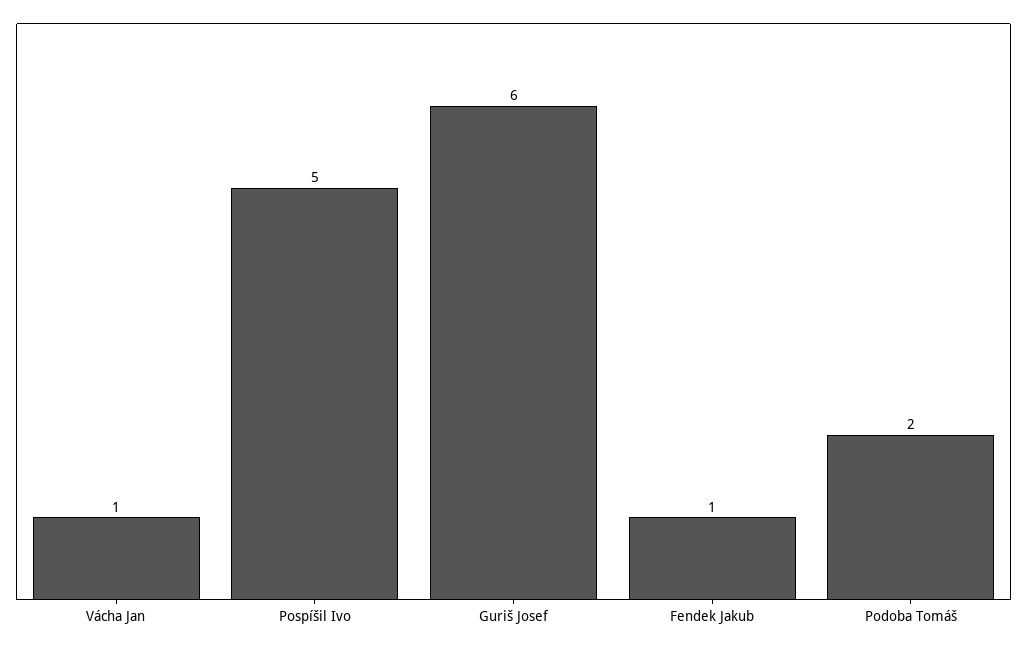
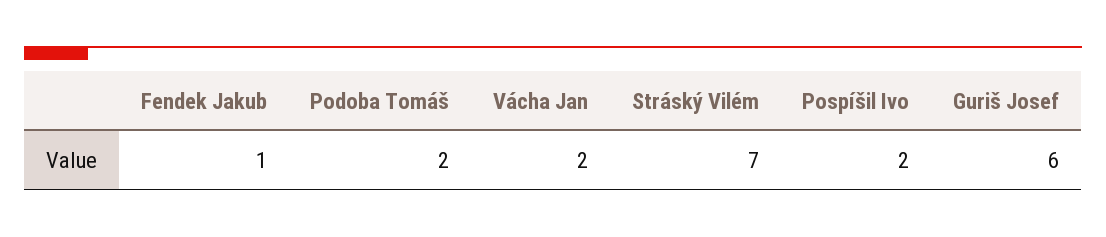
  {
-   "Vácha Jan": 1,
+   "Vácha Jan": 2,
-   "Pospíšil Ivo": 5,
+   "Pospíšil Ivo": 2,
    "Guriš Josef": 6,
    "Fendek Jakub": 1,
-   "Podoba Tomáš": 2
+   "Podoba Tomáš": 2,
+   "Stráský Vilém": 7
  }

